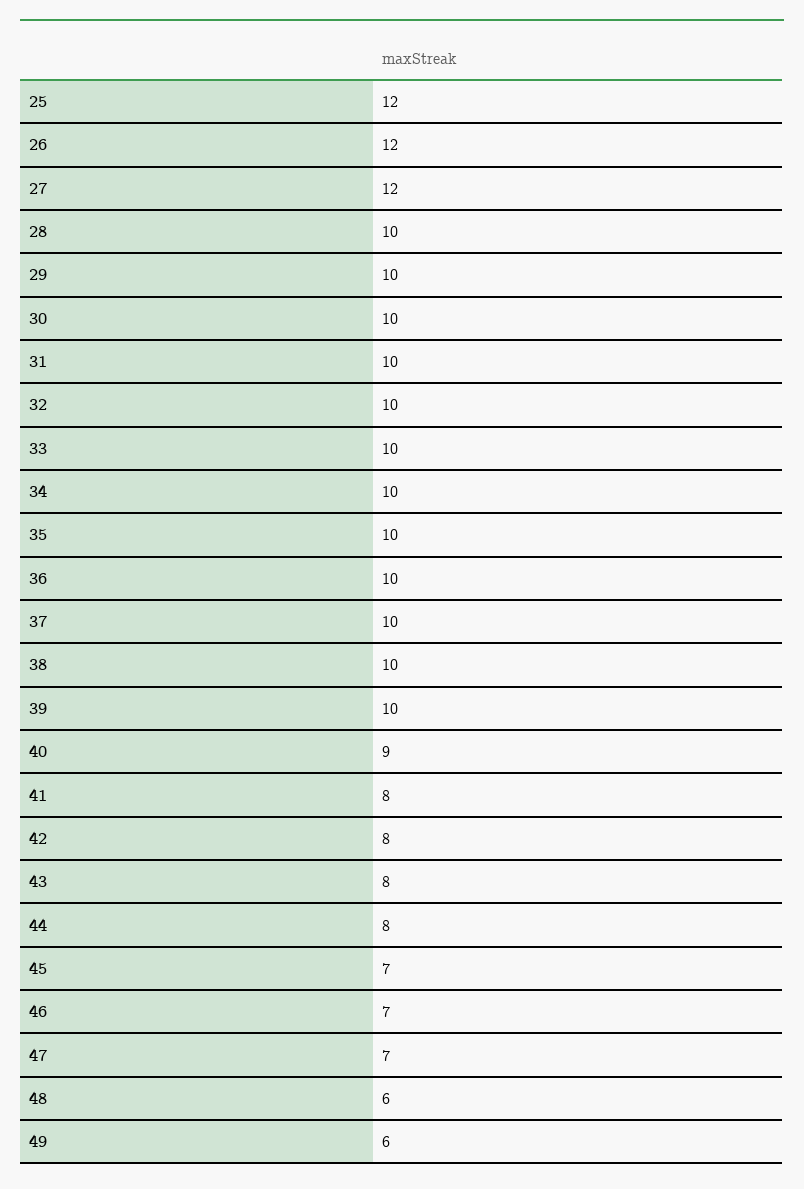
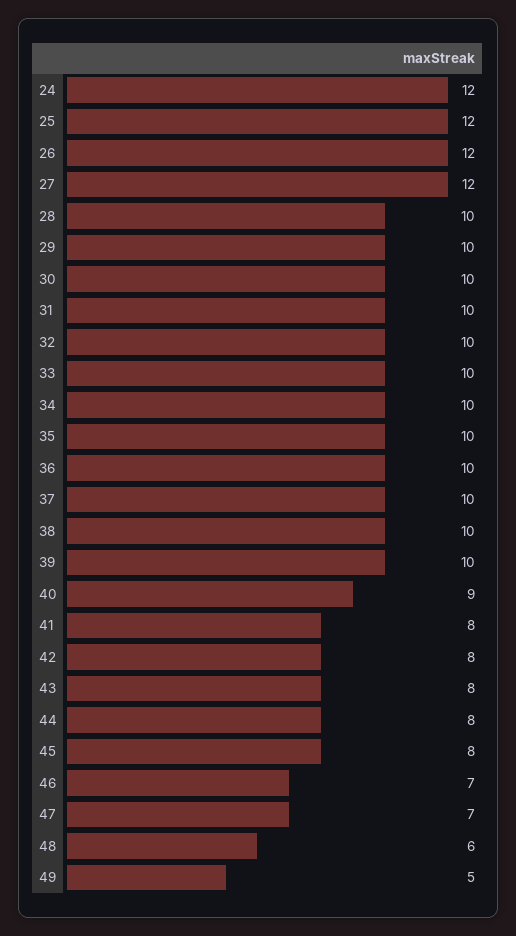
  {
    "25": 12,
    "26": 12,
    "27": 12,
    "28": 10,
    "29": 10,
    "30": 10,
    "31": 10,
    "32": 10,
    "33": 10,
    "34": 10,
    "35": 10,
    "36": 10,
    "37": 10,
    "38": 10,
    "39": 10,
    "40": 9,
    "41": 8,
    "42": 8,
    "43": 8,
    "44": 8,
-   "45": 7,
+   "45": 8,
    "46": 7,
    "47": 7,
    "48": 6,
-   "49": 6
+   "49": 5,
+   "24": 12
  }

